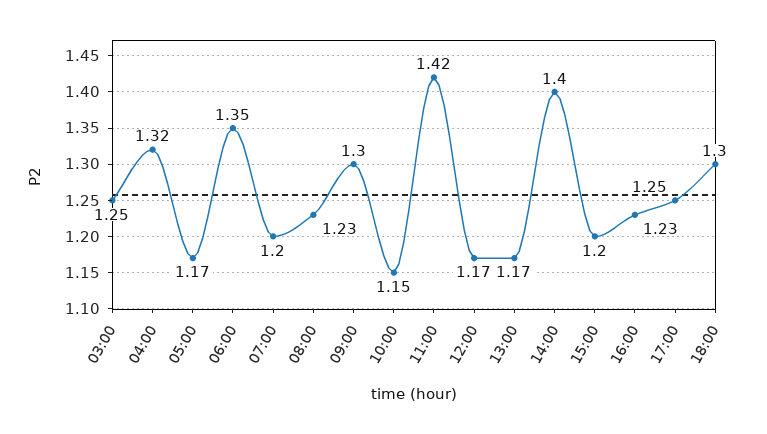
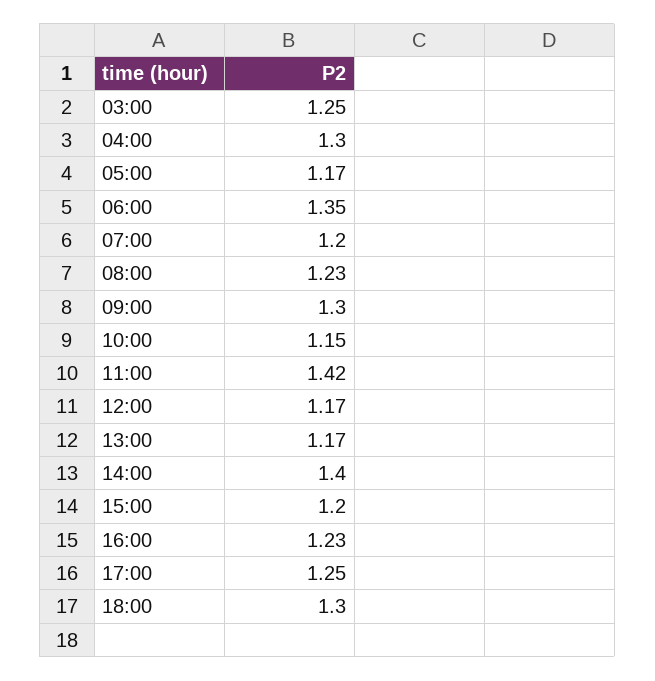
  {
    "03:00": 1.25,
-   "04:00": 1.32,
+   "04:00": 1.3,
    "05:00": 1.17,
    "06:00": 1.35,
    "07:00": 1.2,
    "08:00": 1.23,
    "09:00": 1.3,
    "10:00": 1.15,
    "11:00": 1.42,
    "12:00": 1.17,
    "13:00": 1.17,
    "14:00": 1.4,
    "15:00": 1.2,
    "16:00": 1.23,
    "17:00": 1.25,
    "18:00": 1.3
  }

